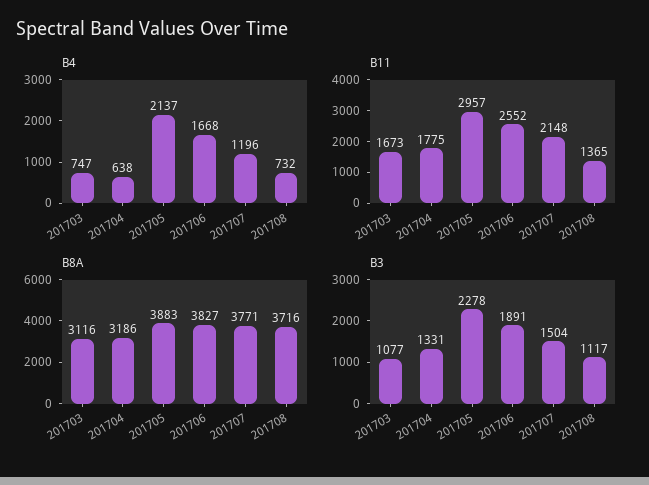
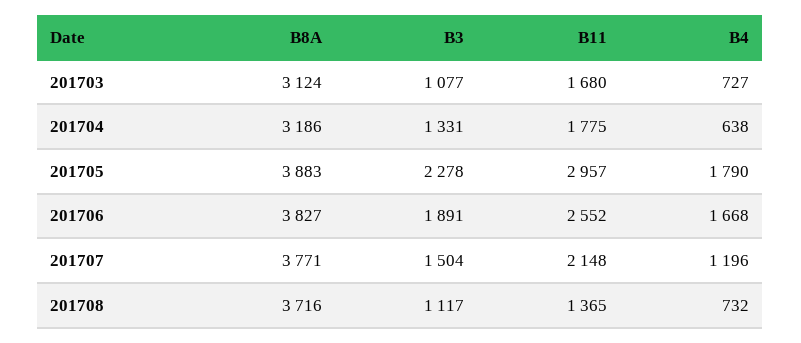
  {
    "B4": {
-     "201703": 747,
+     "201703": 727,
      "201704": 638,
-     "201705": 2137,
+     "201705": 1790,
      "201706": 1668,
      "201707": 1196,
      "201708": 732
    },
    "B11": {
-     "201703": 1673,
+     "201703": 1680,
      "201704": 1775,
      "201705": 2957,
      "201706": 2552,
      "201707": 2148,
      "201708": 1365
    },
    "B8A": {
-     "201703": 3116,
+     "201703": 3124,
      "201704": 3186,
      "201705": 3883,
      "201706": 3827,
      "201707": 3771,
      "201708": 3716
    },
    "B3": {
      "201703": 1077,
      "201704": 1331,
      "201705": 2278,
      "201706": 1891,
      "201707": 1504,
      "201708": 1117
    }
  }

